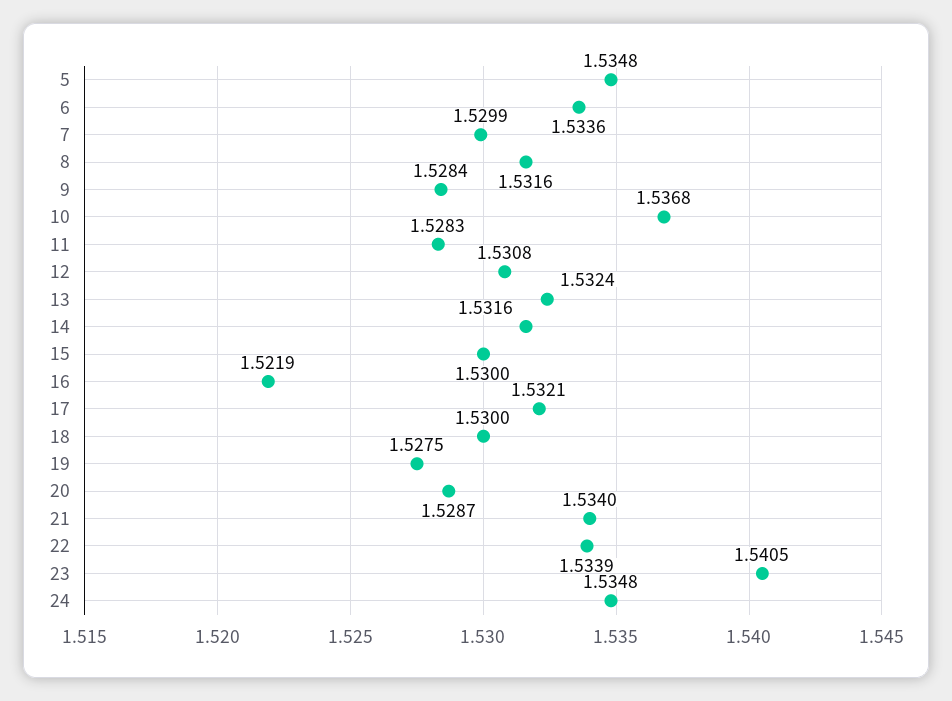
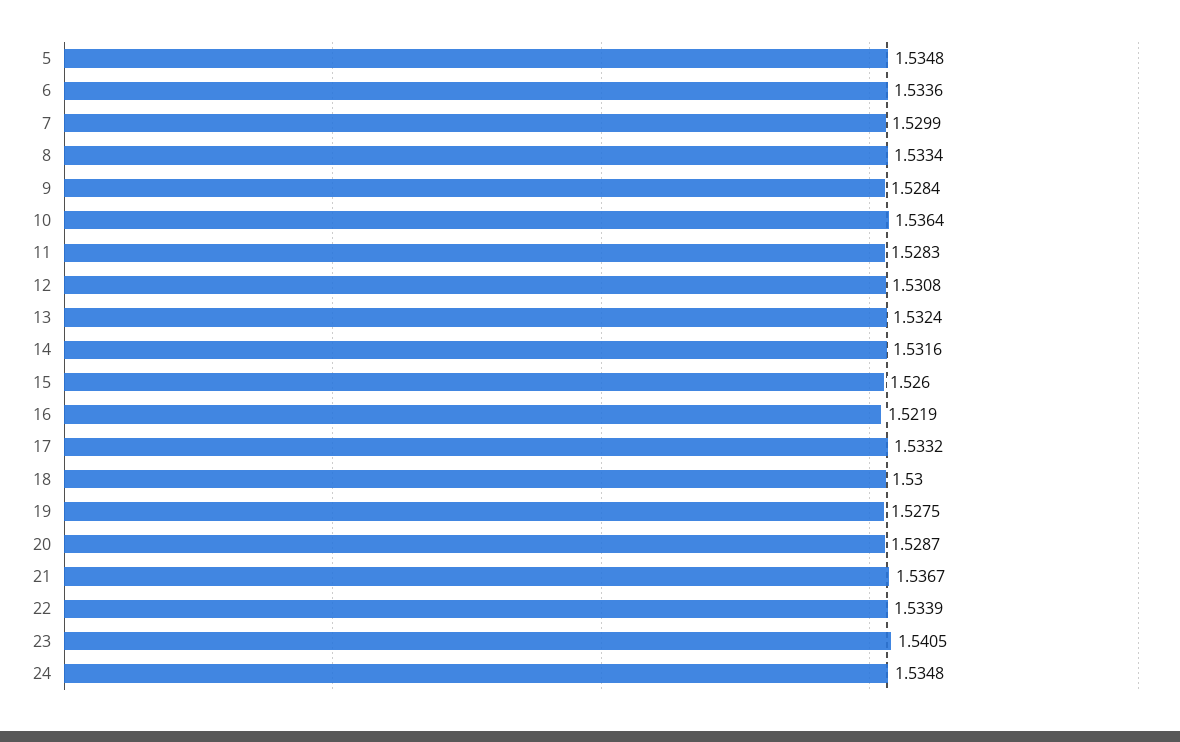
  {
    "5": 1.5348,
    "6": 1.5336,
    "7": 1.5299,
-   "8": 1.5316,
+   "8": 1.5334,
    "9": 1.5284,
-   "10": 1.5368,
+   "10": 1.5364,
    "11": 1.5283,
    "12": 1.5308,
    "13": 1.5324,
    "14": 1.5316,
-   "15": 1.53,
+   "15": 1.526,
    "16": 1.5219,
-   "17": 1.5321,
+   "17": 1.5332,
    "18": 1.53,
    "19": 1.5275,
    "20": 1.5287,
-   "21": 1.534,
+   "21": 1.5367,
    "22": 1.5339,
    "23": 1.5405,
    "24": 1.5348
  }

